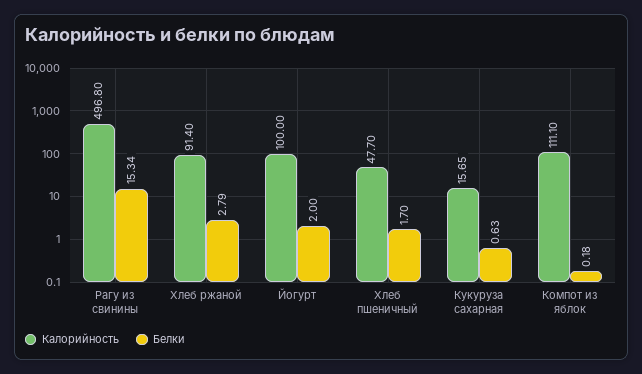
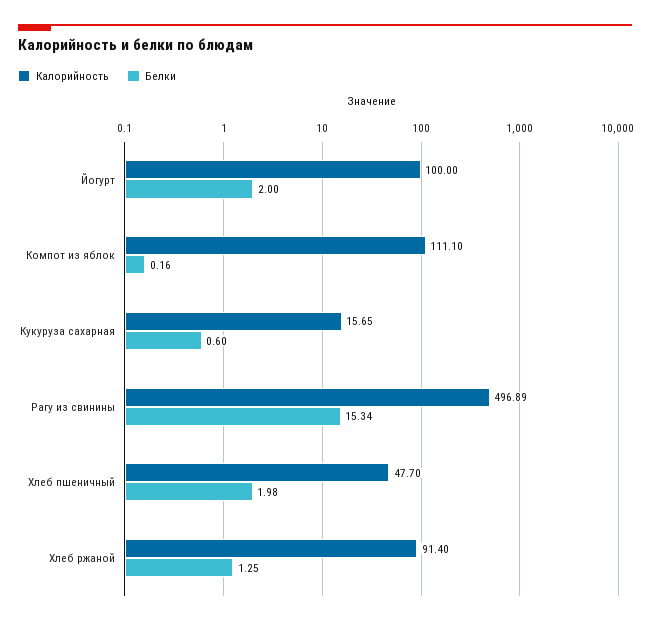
  {
    "Калорийность": {
-     "Рагу из свинины": 496.8,
+     "Рагу из свинины": 496.89,
      "Хлеб ржаной": 91.4,
      "Йогурт": 100,
      "Хлеб пшеничный": 47.7,
      "Кукуруза сахарная": 15.65,
      "Компот из яблок": 111.1
    },
    "Белки": {
      "Рагу из свинины": 15.34,
-     "Хлеб ржаной": 2.79,
+     "Хлеб ржаной": 1.25,
      "Йогурт": 2,
-     "Хлеб пшеничный": 1.7,
+     "Хлеб пшеничный": 1.98,
-     "Кукуруза сахарная": 0.63,
+     "Кукуруза сахарная": 0.6,
-     "Компот из яблок": 0.18
+     "Компот из яблок": 0.16
    }
  }

